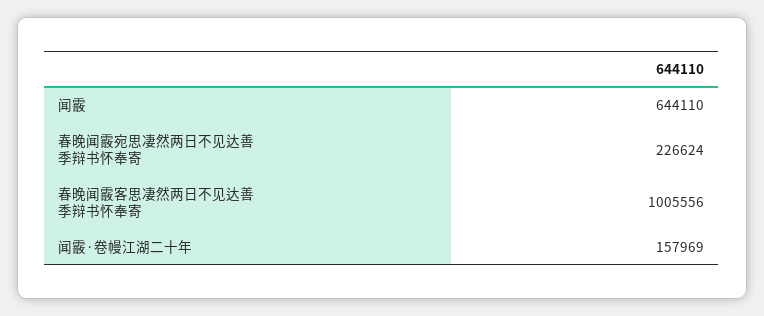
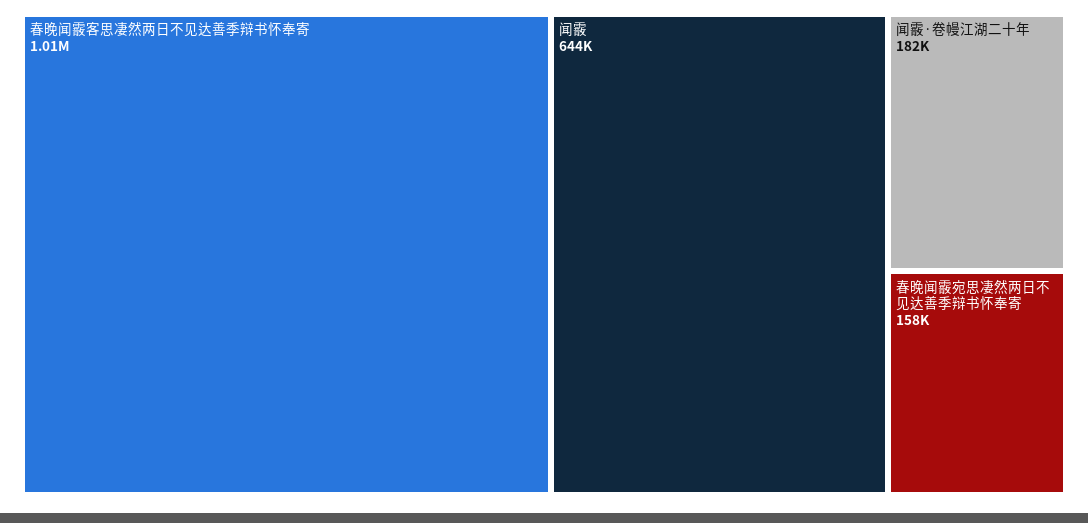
  {
    "闻霰": 644110,
-   "春晚闻霰宛思凄然两日不见达善季辩书怀奉寄": 226624,
+   "春晚闻霰宛思凄然两日不见达善季辩书怀奉寄": 158000,
    "春晚闻霰客思凄然两日不见达善季辩书怀奉寄": 1005556,
-   "闻霰·卷幔江湖二十年": 157969
+   "闻霰·卷幔江湖二十年": 182000
  }

